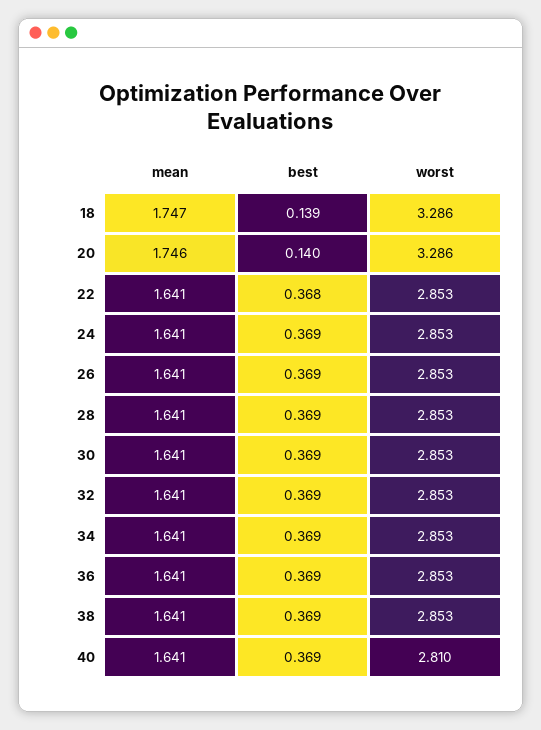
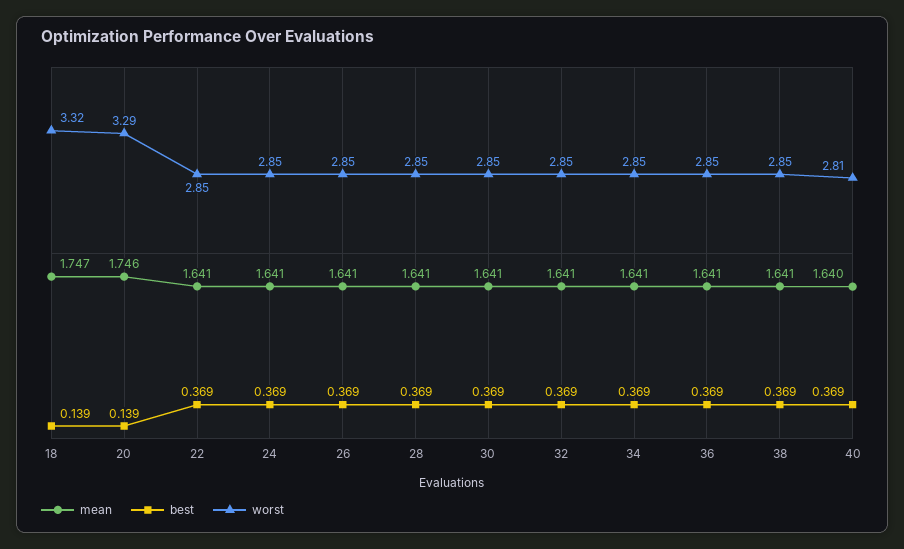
  {
    "mean": {
      "18": 1.747,
      "20": 1.746,
      "22": 1.641,
      "24": 1.641,
      "26": 1.641,
      "28": 1.641,
      "30": 1.641,
      "32": 1.641,
      "34": 1.641,
      "36": 1.641,
      "38": 1.641,
-     "40": 1.641
+     "40": 1.64
    },
    "best": {
      "18": 0.139,
-     "20": 0.14,
+     "20": 0.139,
-     "22": 0.368,
+     "22": 0.369,
      "24": 0.369,
      "26": 0.369,
      "28": 0.369,
      "30": 0.369,
      "32": 0.369,
      "34": 0.369,
      "36": 0.369,
      "38": 0.369,
      "40": 0.369
    },
    "worst": {
-     "18": 3.286,
+     "18": 3.32,
      "20": 3.286,
      "22": 2.853,
      "24": 2.853,
      "26": 2.853,
      "28": 2.853,
      "30": 2.853,
      "32": 2.853,
      "34": 2.853,
      "36": 2.853,
      "38": 2.853,
      "40": 2.81
    }
  }

